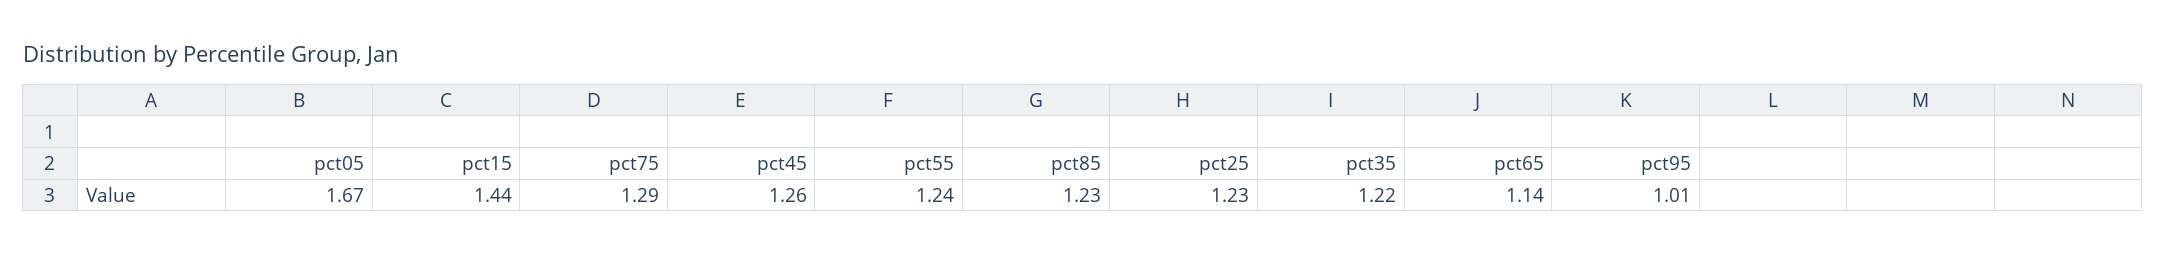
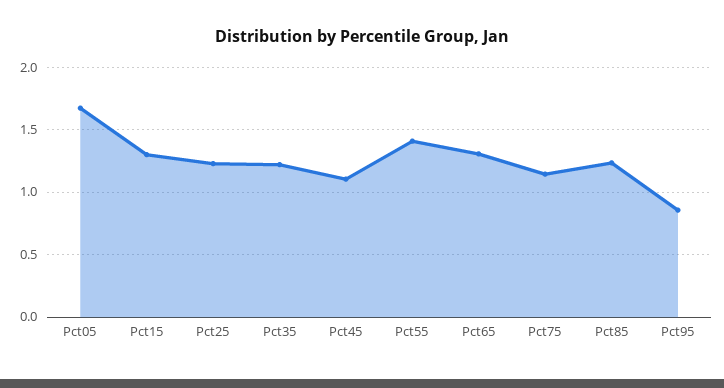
  {
    "pct05": 1.67,
-   "pct15": 1.44,
+   "pct15": 1.3,
-   "pct75": 1.29,
+   "pct75": 1.15,
-   "pct45": 1.26,
+   "pct45": 1.1,
-   "pct55": 1.24,
+   "pct55": 1.4,
    "pct85": 1.23,
    "pct25": 1.23,
    "pct35": 1.22,
-   "pct65": 1.14,
+   "pct65": 1.3,
-   "pct95": 1.01
+   "pct95": 0.85
  }

